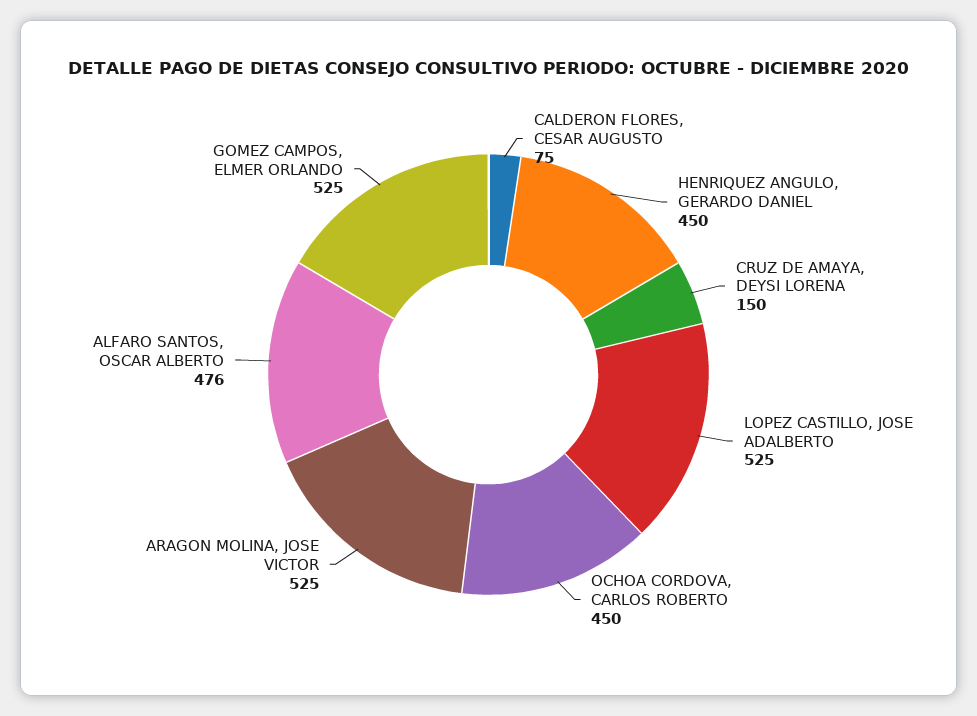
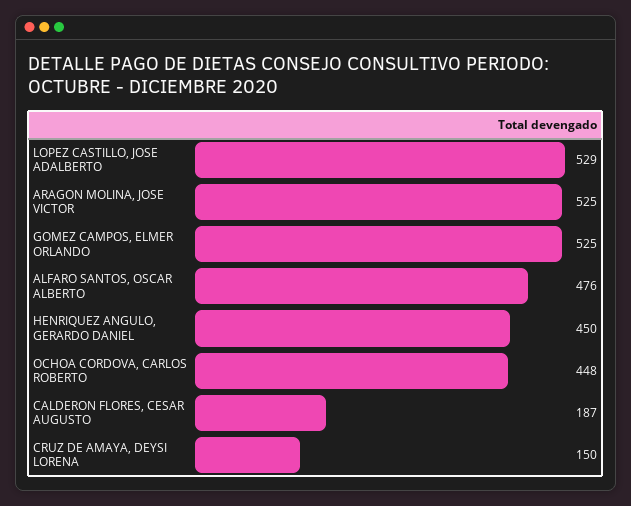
  {
-   "CALDERON FLORES, CESAR AUGUSTO": 75,
+   "CALDERON FLORES, CESAR AUGUSTO": 187,
    "HENRIQUEZ ANGULO, GERARDO DANIEL": 450,
    "CRUZ DE AMAYA, DEYSI LORENA": 150,
-   "LOPEZ CASTILLO, JOSE ADALBERTO": 525,
+   "LOPEZ CASTILLO, JOSE ADALBERTO": 529,
-   "OCHOA CORDOVA, CARLOS ROBERTO": 450,
+   "OCHOA CORDOVA, CARLOS ROBERTO": 448,
    "ARAGON MOLINA, JOSE VICTOR": 525,
    "ALFARO SANTOS, OSCAR ALBERTO": 476,
    "GOMEZ CAMPOS, ELMER ORLANDO": 525
  }

